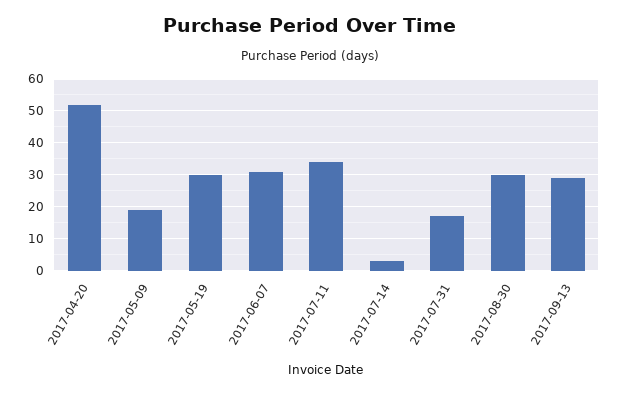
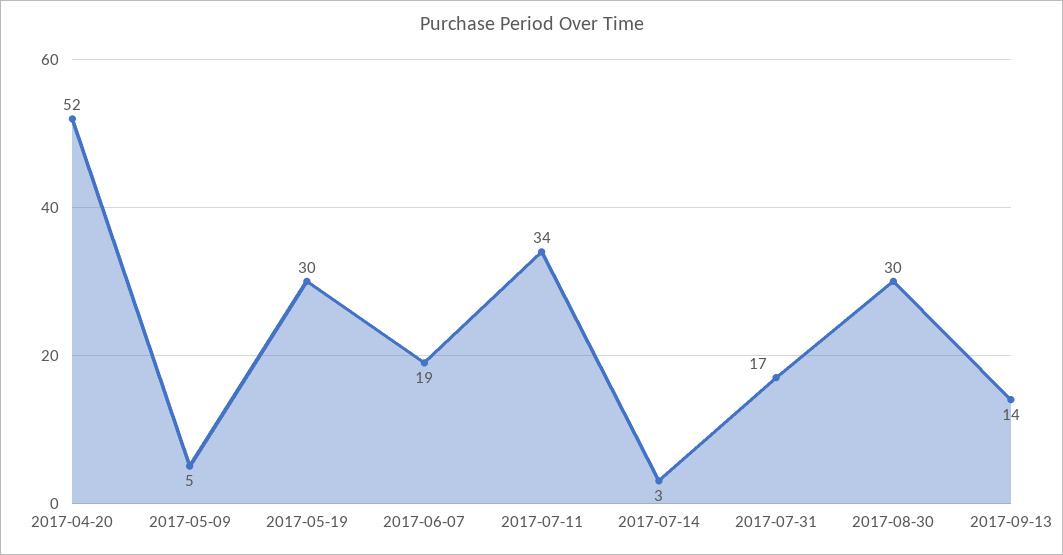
  {
    "2017-04-20": 52,
-   "2017-05-09": 20,
+   "2017-05-09": 5,
    "2017-05-19": 30,
-   "2017-06-07": 30,
+   "2017-06-07": 19,
    "2017-07-11": 34,
    "2017-07-14": 3,
    "2017-07-31": 17,
    "2017-08-30": 30,
-   "2017-09-13": 30
+   "2017-09-13": 14
  }

